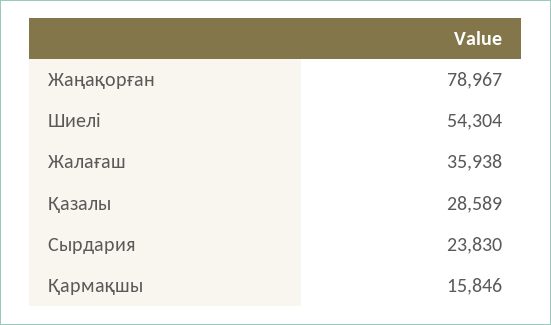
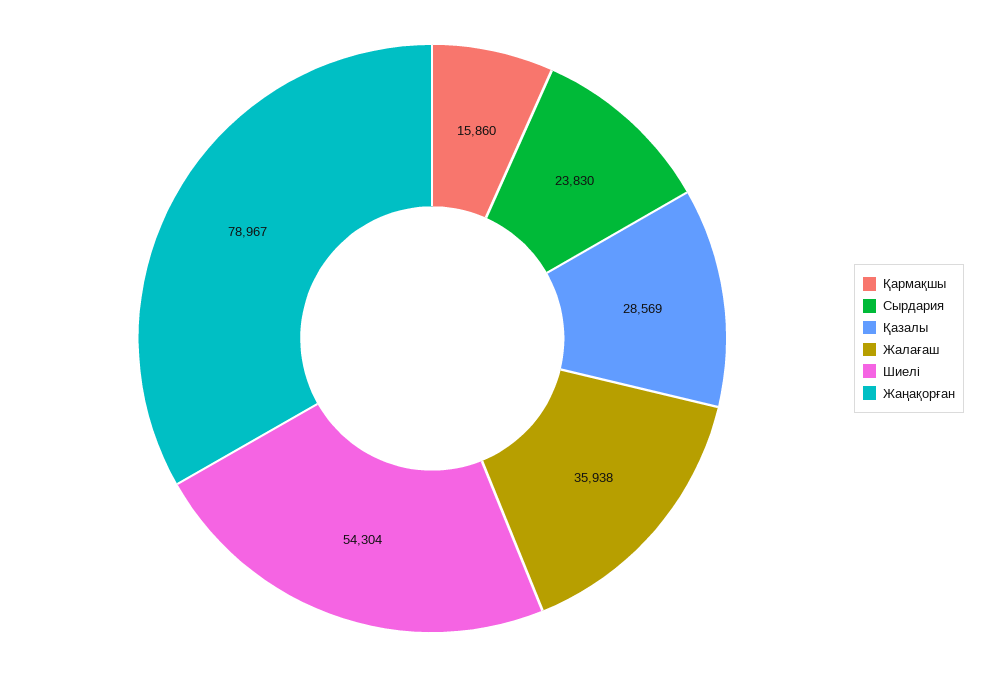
  {
    "Жаңақорған": 78967,
    "Шиелі": 54304,
    "Жалағаш": 35938,
-   "Қазалы": 28589,
+   "Қазалы": 28569,
    "Сырдария": 23830,
-   "Қармақшы": 15846
+   "Қармақшы": 15860
  }

